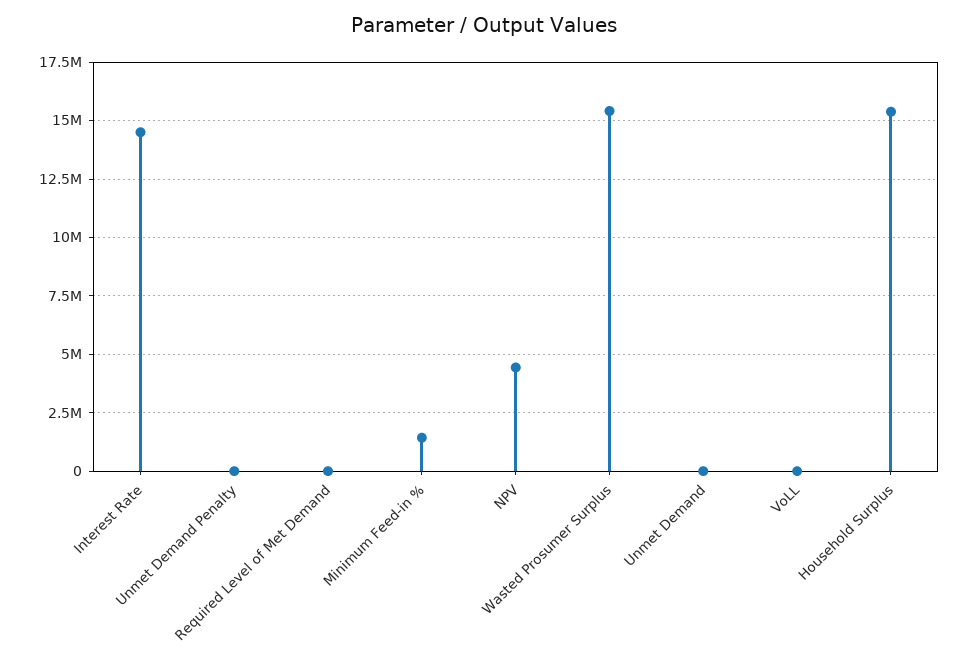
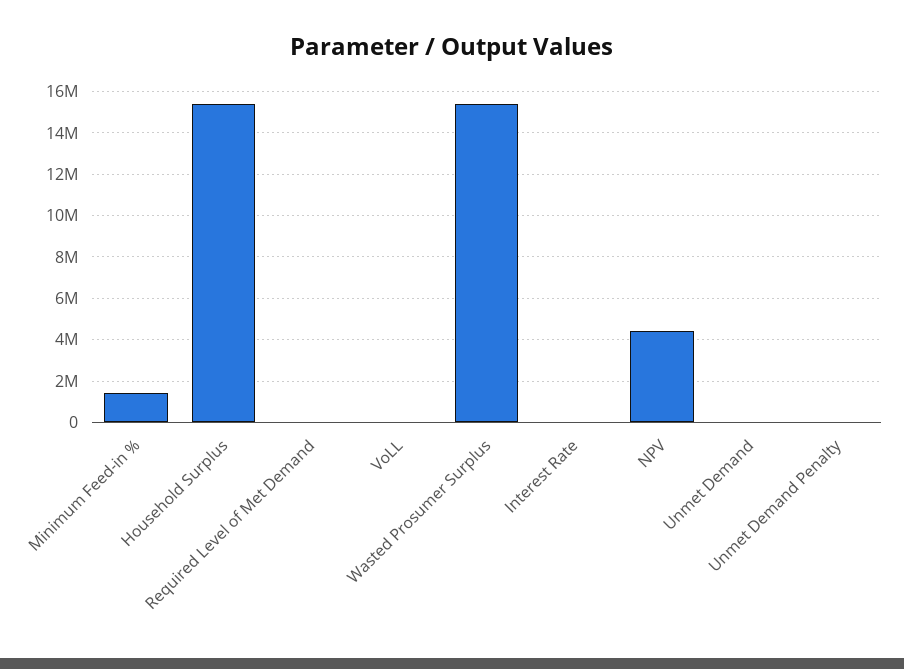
  {
-   "Interest Rate": 14500000,
+   "Interest Rate": 0,
    "Unmet Demand Penalty": 0,
    "Required Level of Met Demand": 0,
    "Minimum Feed-in %": 1500000,
    "NPV": 4500000,
    "Wasted Prosumer Surplus": 15500000,
    "Unmet Demand": 0,
    "VoLL": 0,
    "Household Surplus": 15500000
  }

